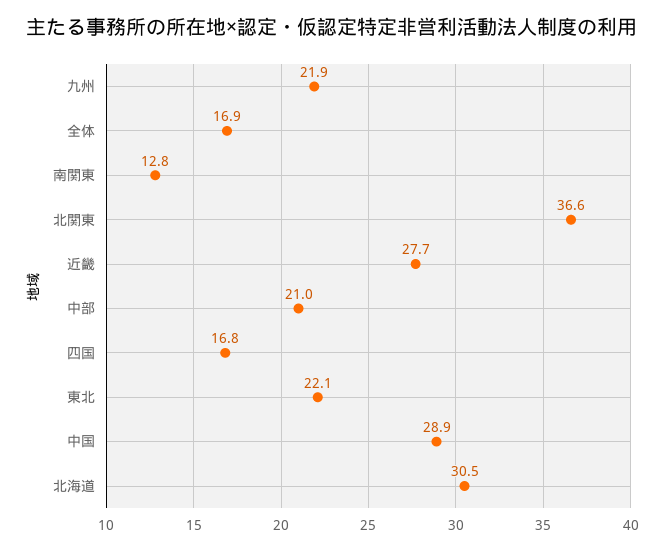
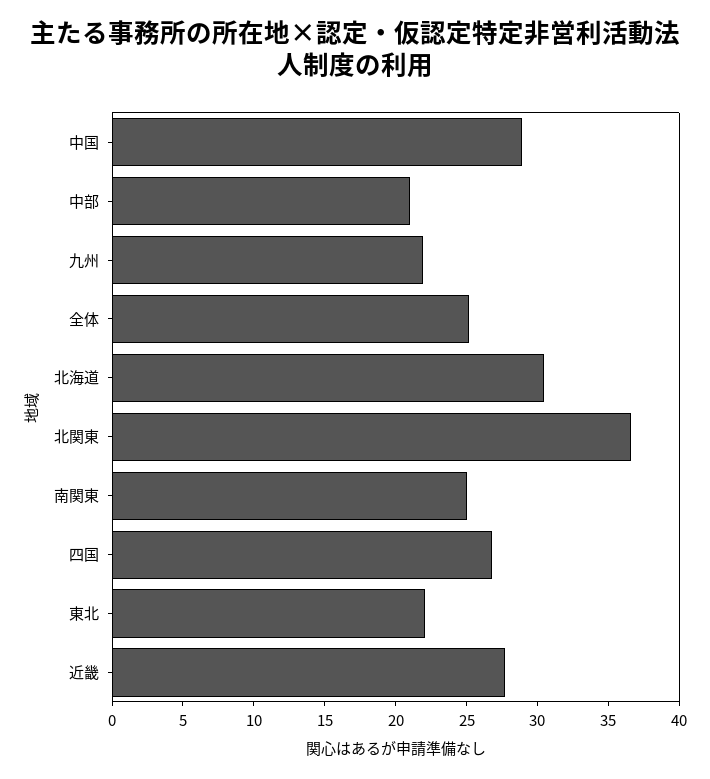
  {
    "九州": 21.9,
-   "全体": 16.9,
+   "全体": 25,
-   "南関東": 12.8,
+   "南関東": 25,
    "北関東": 36.6,
    "近畿": 27.7,
    "中部": 21,
-   "四国": 16.8,
+   "四国": 27,
    "東北": 22.1,
    "中国": 28.9,
    "北海道": 30.5
  }

